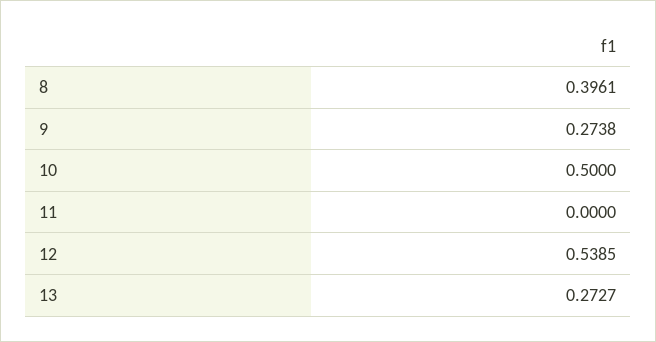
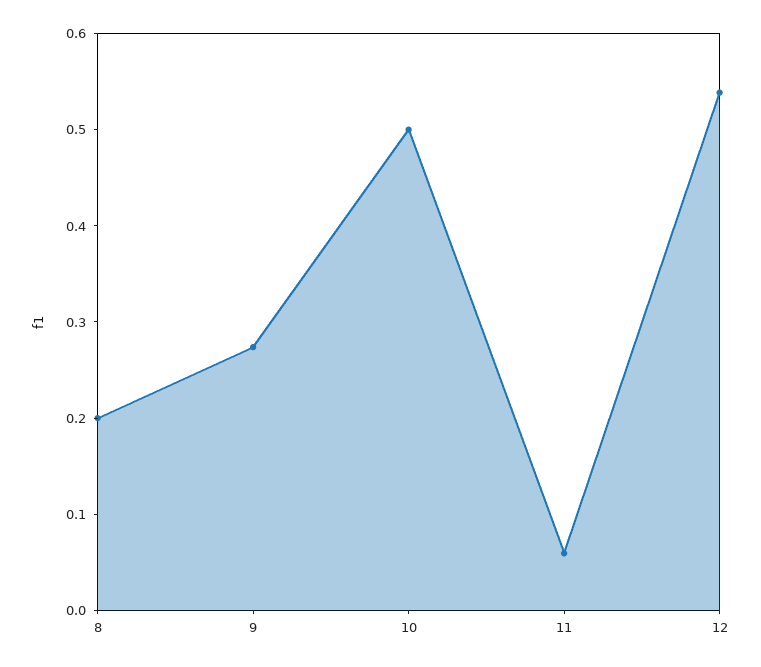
  {
-   "8": 0.3961,
+   "8": 0.2,
    "9": 0.2738,
    "10": 0.5,
-   "11": 0,
+   "11": 0.06,
-   "12": 0.5385,
+   "12": 0.5385
-   "13": 0.2727
  }

